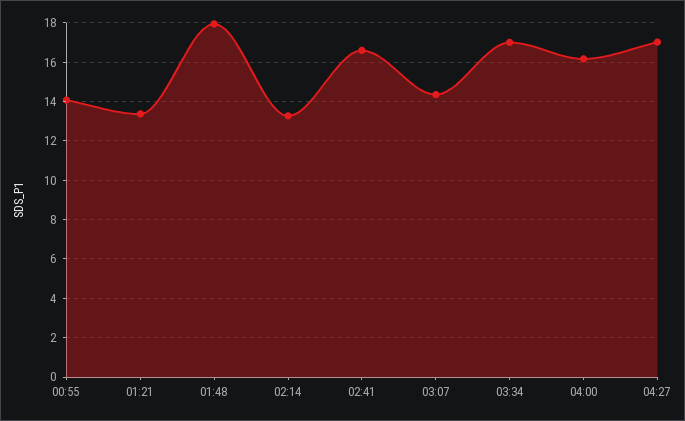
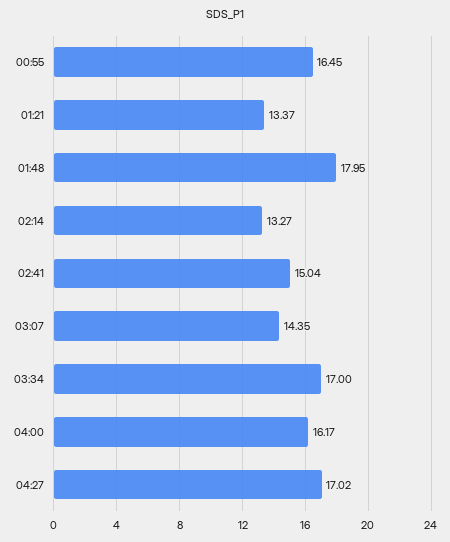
  {
-   "00:55": 14,
+   "00:55": 16.45,
    "01:21": 13.37,
    "01:48": 17.95,
    "02:14": 13.27,
-   "02:41": 16.5,
+   "02:41": 15.04,
    "03:07": 14.35,
    "03:34": 17,
    "04:00": 16.17,
    "04:27": 17.02
  }

